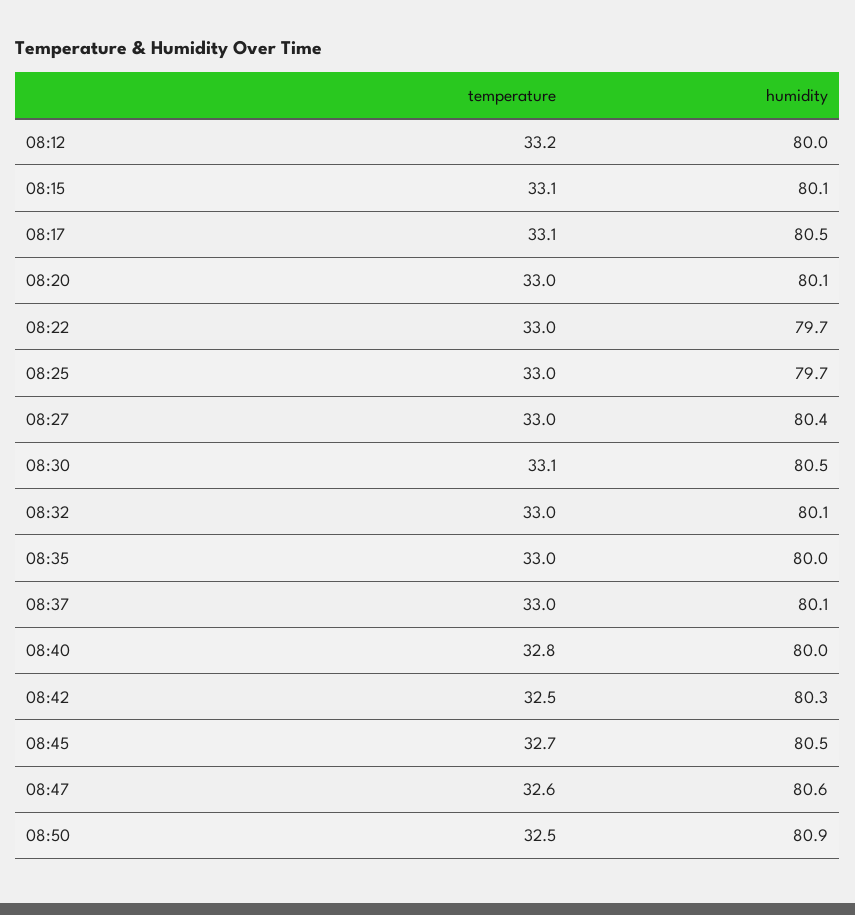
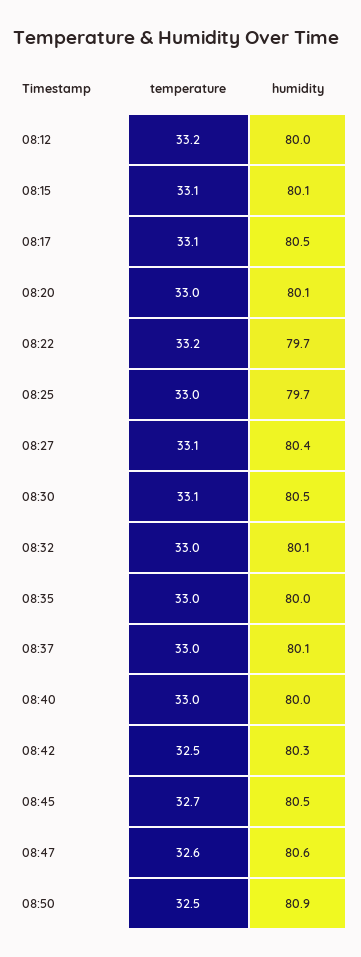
  {
    "temperature": {
      "08:12": 33.2,
      "08:15": 33.1,
      "08:17": 33.1,
      "08:20": 33,
-     "08:22": 33,
+     "08:22": 33.2,
      "08:25": 33,
-     "08:27": 33,
+     "08:27": 33.1,
      "08:30": 33.1,
      "08:32": 33,
      "08:35": 33,
      "08:37": 33,
-     "08:40": 32.8,
+     "08:40": 33,
      "08:42": 32.5,
      "08:45": 32.7,
      "08:47": 32.6,
      "08:50": 32.5
    },
    "humidity": {
      "08:12": 80,
      "08:15": 80.1,
      "08:17": 80.5,
      "08:20": 80.1,
      "08:22": 79.7,
      "08:25": 79.7,
      "08:27": 80.4,
      "08:30": 80.5,
      "08:32": 80.1,
      "08:35": 80,
      "08:37": 80.1,
      "08:40": 80,
      "08:42": 80.3,
      "08:45": 80.5,
      "08:47": 80.6,
      "08:50": 80.9
    }
  }

